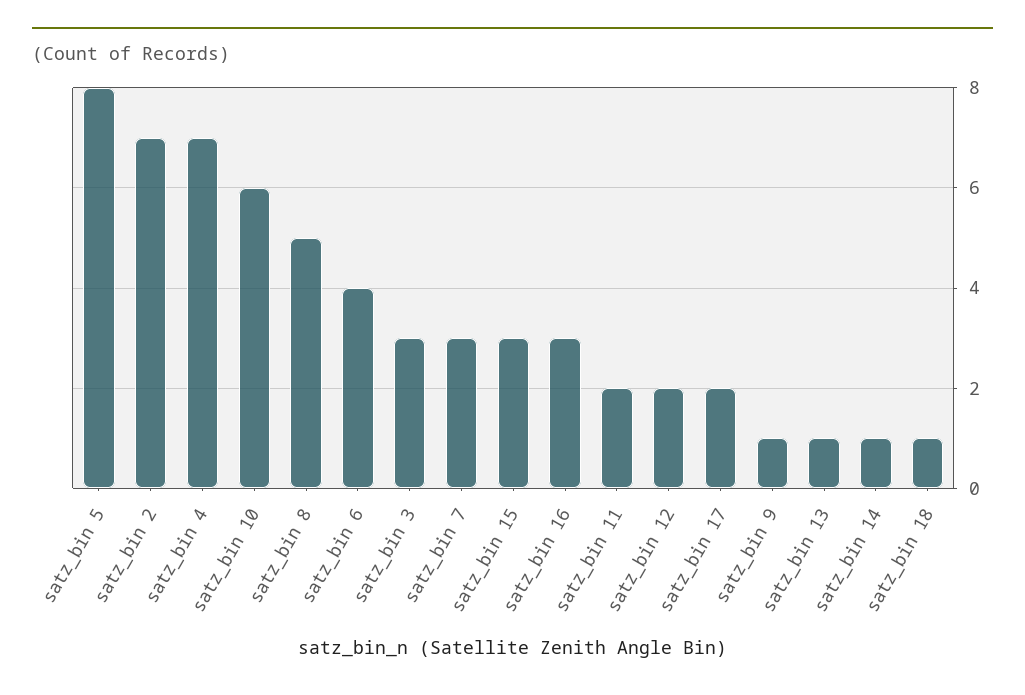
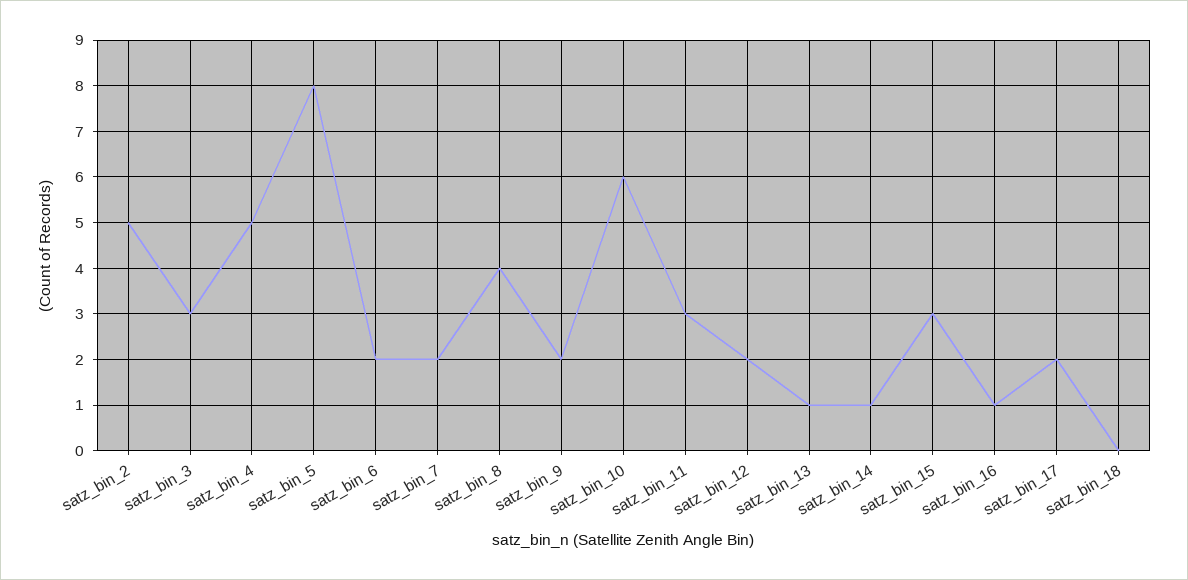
  {
    "satz_bin 5": 8,
-   "satz_bin 2": 7,
+   "satz_bin 2": 5,
-   "satz_bin 4": 7,
+   "satz_bin 4": 5,
    "satz_bin 10": 6,
-   "satz_bin 8": 5,
+   "satz_bin 8": 4,
-   "satz_bin 6": 4,
+   "satz_bin 6": 2,
    "satz_bin 3": 3,
-   "satz_bin 7": 3,
+   "satz_bin 7": 2,
    "satz_bin 15": 3,
-   "satz_bin 16": 3,
+   "satz_bin 16": 1,
-   "satz_bin 11": 2,
+   "satz_bin 11": 3,
    "satz_bin 12": 2,
    "satz_bin 17": 2,
-   "satz_bin 9": 1,
+   "satz_bin 9": 2,
    "satz_bin 13": 1,
    "satz_bin 14": 1,
-   "satz_bin 18": 1
+   "satz_bin 18": 0
  }

